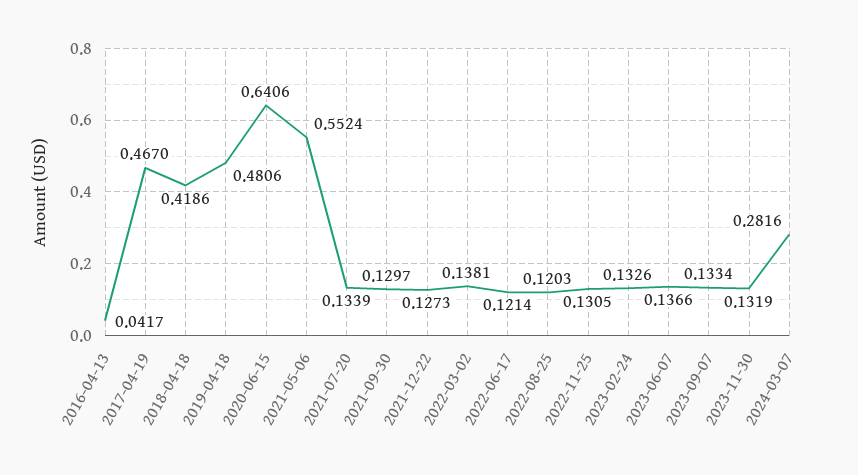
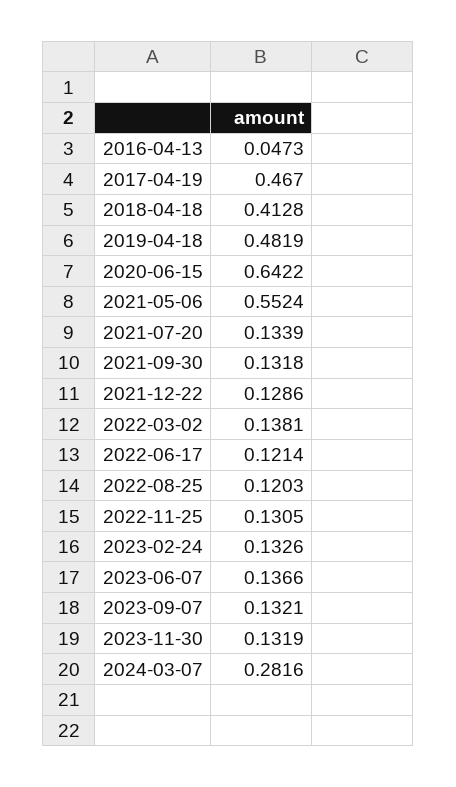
  {
-   "2016-04-13": 0.0417,
+   "2016-04-13": 0.0473,
    "2017-04-19": 0.467,
-   "2018-04-18": 0.4186,
+   "2018-04-18": 0.4128,
-   "2019-04-18": 0.4806,
+   "2019-04-18": 0.4819,
-   "2020-06-15": 0.6406,
+   "2020-06-15": 0.6422,
    "2021-05-06": 0.5524,
    "2021-07-20": 0.1339,
-   "2021-09-30": 0.1297,
+   "2021-09-30": 0.1318,
-   "2021-12-22": 0.1273,
+   "2021-12-22": 0.1286,
    "2022-03-02": 0.1381,
    "2022-06-17": 0.1214,
    "2022-08-25": 0.1203,
    "2022-11-25": 0.1305,
    "2023-02-24": 0.1326,
    "2023-06-07": 0.1366,
-   "2023-09-07": 0.1334,
+   "2023-09-07": 0.1321,
    "2023-11-30": 0.1319,
    "2024-03-07": 0.2816
  }

